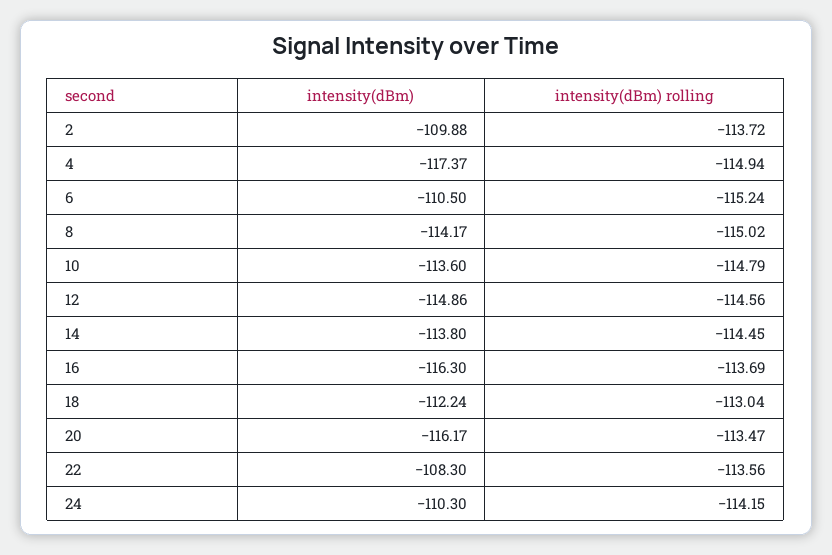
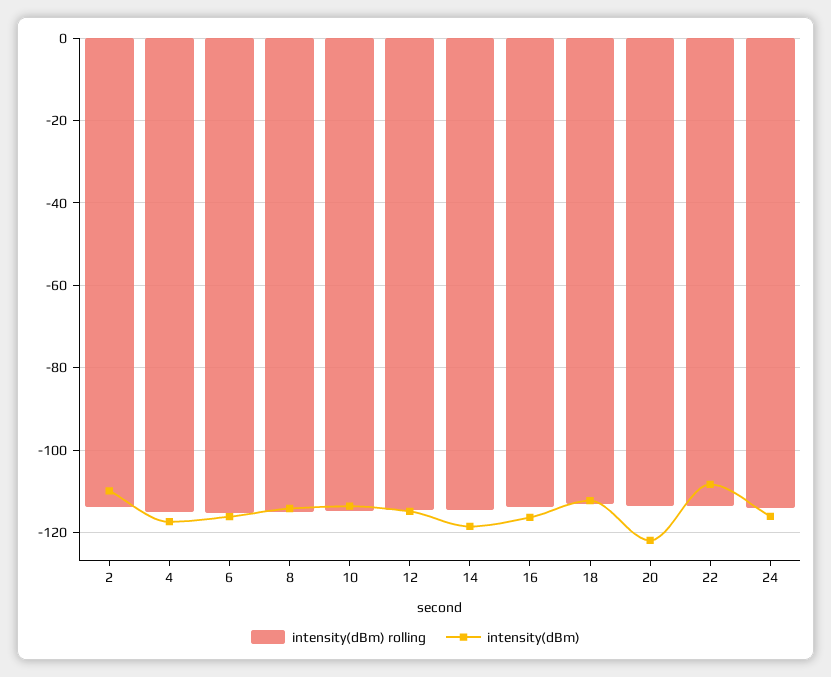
  {
    "intensity(dBm)": {
      "2": -109.88,
      "4": -117.37,
-     "6": -110.5,
+     "6": -116,
      "8": -114.17,
      "10": -113.6,
      "12": -114.86,
-     "14": -113.8,
+     "14": -118,
      "16": -116.3,
      "18": -112.24,
-     "20": -116.17,
+     "20": -122,
      "22": -108.3,
-     "24": -110.3
+     "24": -116
    },
    "intensity(dBm) rolling": {
      "2": -113.72,
      "4": -114.94,
      "6": -115.24,
      "8": -115.02,
      "10": -114.79,
      "12": -114.56,
      "14": -114.45,
      "16": -113.69,
      "18": -113.04,
      "20": -113.47,
      "22": -113.56,
      "24": -114.15
    }
  }

